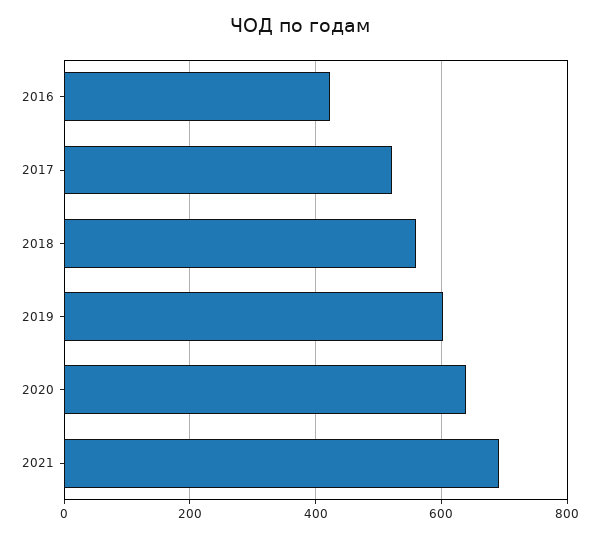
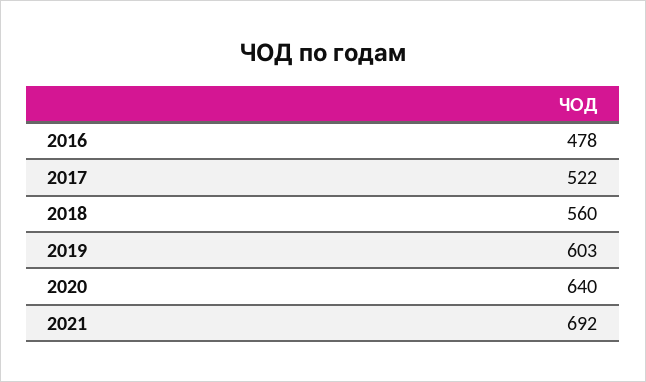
  {
-   "2016": 420,
+   "2016": 478,
    "2017": 522,
    "2018": 560,
    "2019": 603,
    "2020": 640,
    "2021": 692
  }

